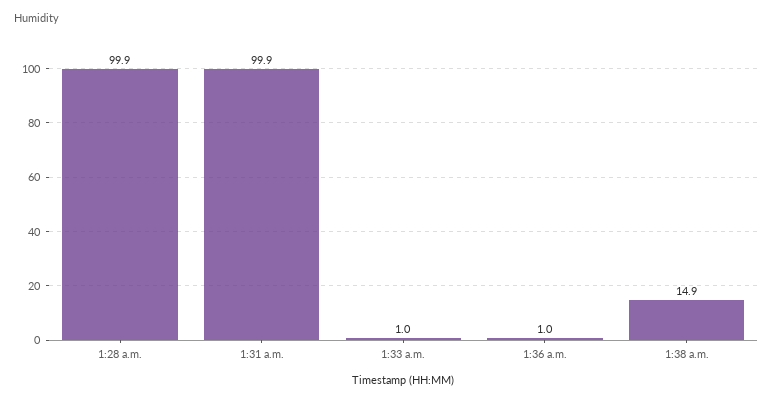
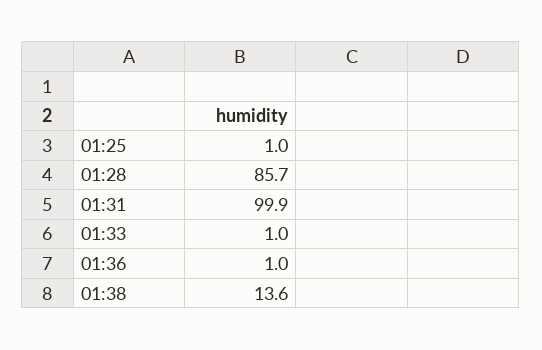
  {
-   "1:28 a.m.": 99.9,
+   "1:28 a.m.": 85.7,
    "1:31 a.m.": 99.9,
    "1:33 a.m.": 1,
    "1:36 a.m.": 1,
-   "1:38 a.m.": 14.9
+   "1:38 a.m.": 13.6,
+   "01:25": 1
  }

